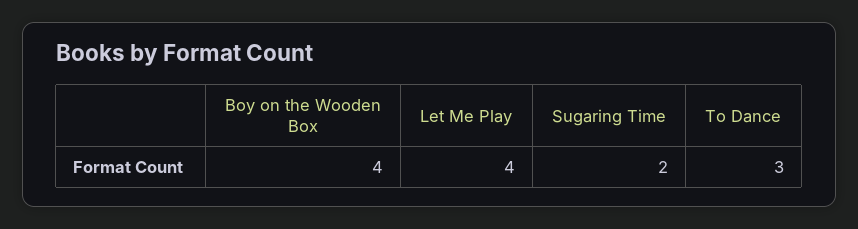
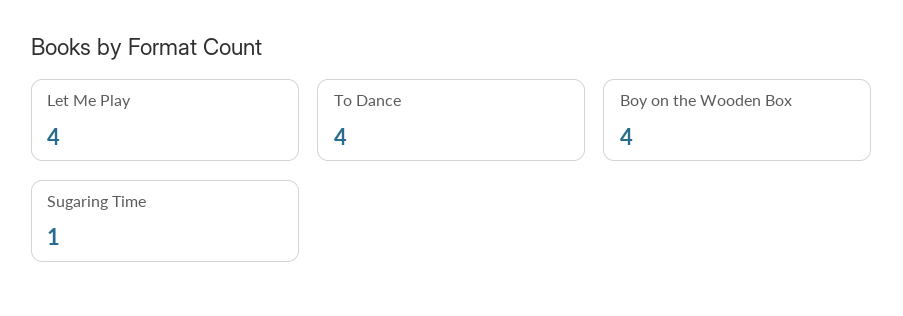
  {
    "Boy on the Wooden Box": 4,
    "Let Me Play": 4,
-   "Sugaring Time": 2,
+   "Sugaring Time": 1,
-   "To Dance": 3
+   "To Dance": 4
  }

